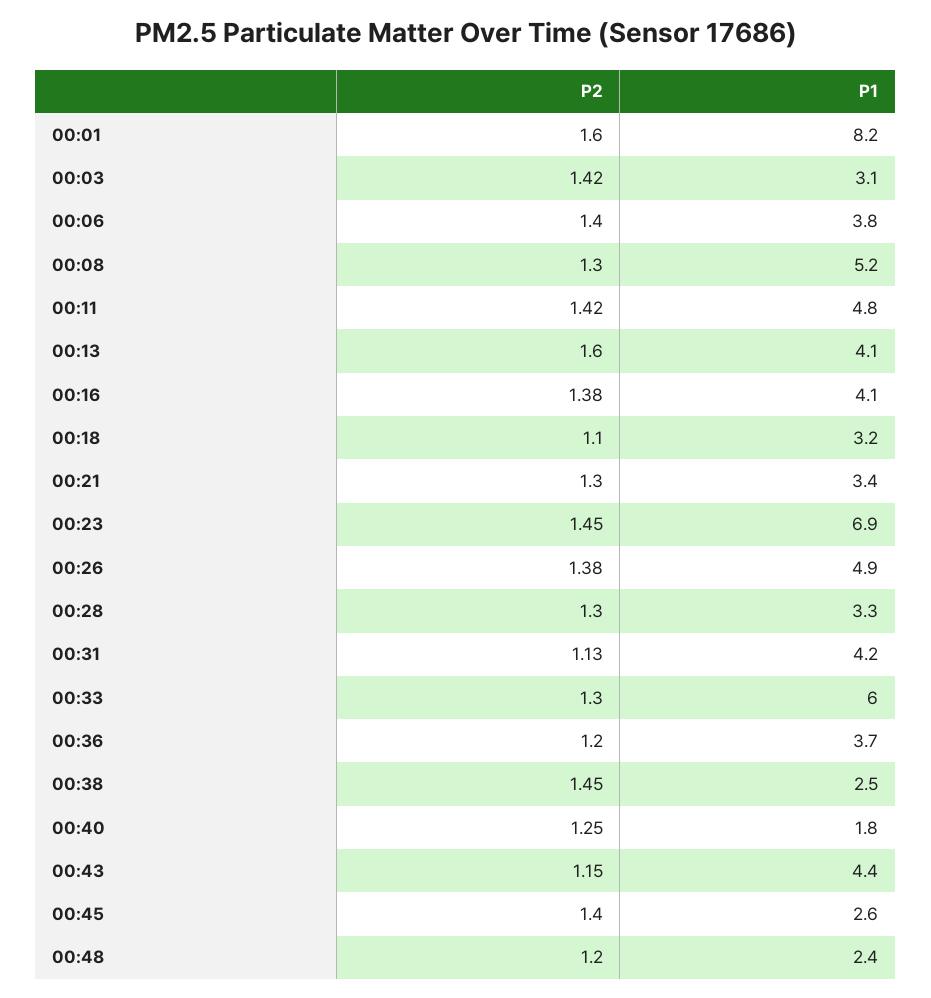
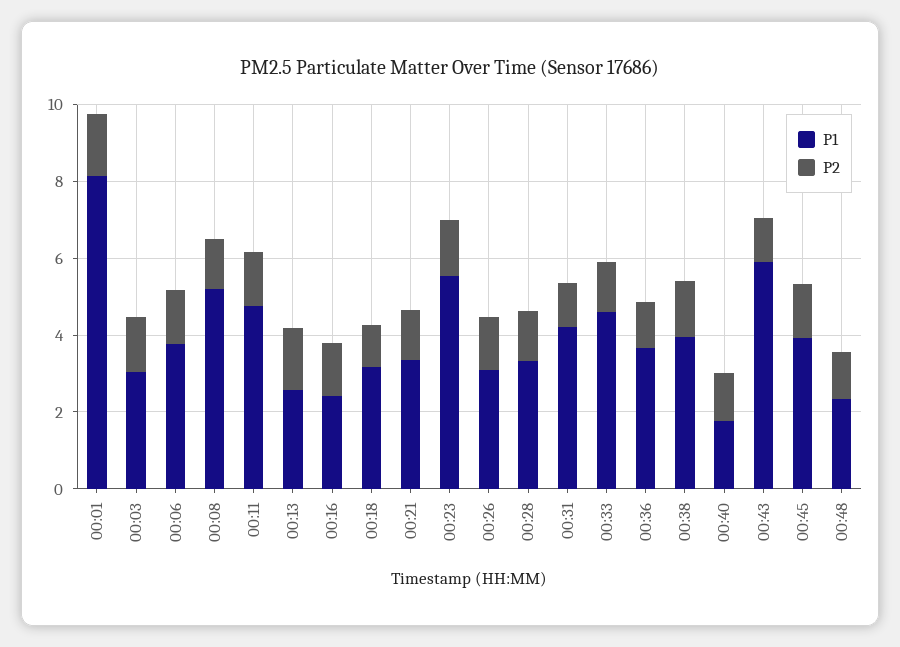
  {
    "P2": {
      "00:01": 1.6,
      "00:03": 1.42,
      "00:06": 1.4,
      "00:08": 1.3,
      "00:11": 1.42,
      "00:13": 1.6,
      "00:16": 1.38,
      "00:18": 1.1,
      "00:21": 1.3,
      "00:23": 1.45,
      "00:26": 1.38,
      "00:28": 1.3,
      "00:31": 1.13,
      "00:33": 1.3,
      "00:36": 1.2,
      "00:38": 1.45,
      "00:40": 1.25,
      "00:43": 1.15,
      "00:45": 1.4,
      "00:48": 1.2
    },
    "P1": {
      "00:01": 8.2,
      "00:03": 3.1,
      "00:06": 3.8,
      "00:08": 5.2,
      "00:11": 4.8,
-     "00:13": 4.1,
+     "00:13": 2.5,
-     "00:16": 4.1,
+     "00:16": 2.5,
      "00:18": 3.2,
      "00:21": 3.4,
-     "00:23": 6.9,
+     "00:23": 5.5,
-     "00:26": 4.9,
+     "00:26": 3,
      "00:28": 3.3,
      "00:31": 4.2,
-     "00:33": 6,
+     "00:33": 4.5,
      "00:36": 3.7,
-     "00:38": 2.5,
+     "00:38": 4,
      "00:40": 1.8,
-     "00:43": 4.4,
+     "00:43": 6,
-     "00:45": 2.6,
+     "00:45": 4,
      "00:48": 2.4
    }
  }

